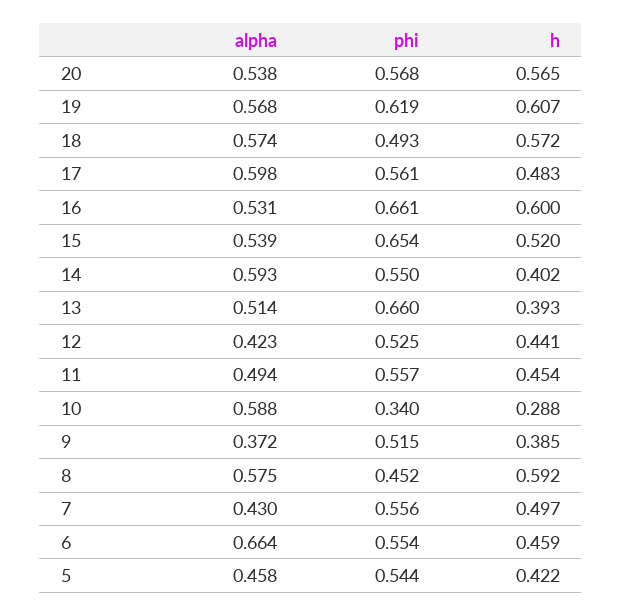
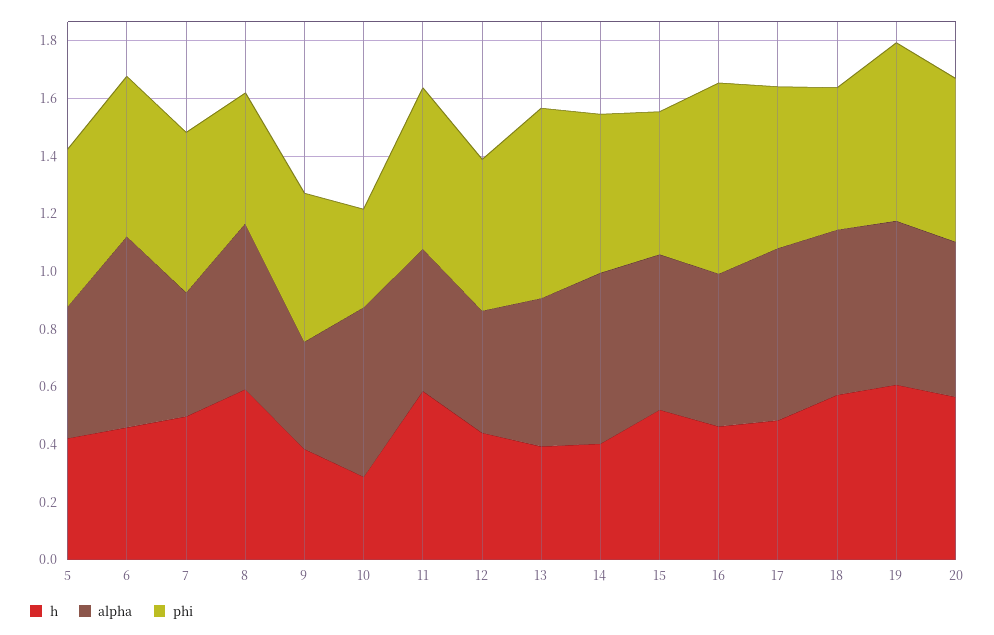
  {
    "alpha": {
      "20": 0.538,
      "19": 0.568,
      "18": 0.574,
      "17": 0.598,
      "16": 0.531,
      "15": 0.539,
      "14": 0.593,
      "13": 0.514,
      "12": 0.423,
      "11": 0.494,
      "10": 0.588,
      "9": 0.372,
      "8": 0.575,
      "7": 0.43,
      "6": 0.664,
      "5": 0.458
    },
    "phi": {
      "20": 0.568,
      "19": 0.619,
      "18": 0.493,
      "17": 0.561,
      "16": 0.661,
-     "15": 0.654,
+     "15": 0.5,
      "14": 0.55,
      "13": 0.66,
      "12": 0.525,
      "11": 0.557,
      "10": 0.34,
      "9": 0.515,
      "8": 0.452,
      "7": 0.556,
      "6": 0.554,
      "5": 0.544
    },
    "h": {
      "20": 0.565,
      "19": 0.607,
      "18": 0.572,
      "17": 0.483,
-     "16": 0.6,
+     "16": 0.45,
      "15": 0.52,
      "14": 0.402,
      "13": 0.393,
      "12": 0.441,
-     "11": 0.454,
+     "11": 0.6,
      "10": 0.288,
      "9": 0.385,
      "8": 0.592,
      "7": 0.497,
      "6": 0.459,
      "5": 0.422
    }
  }

